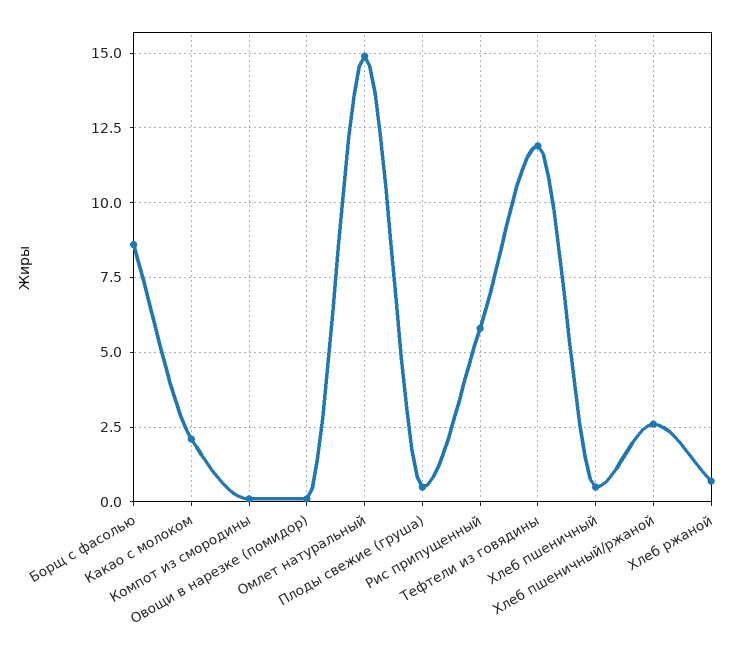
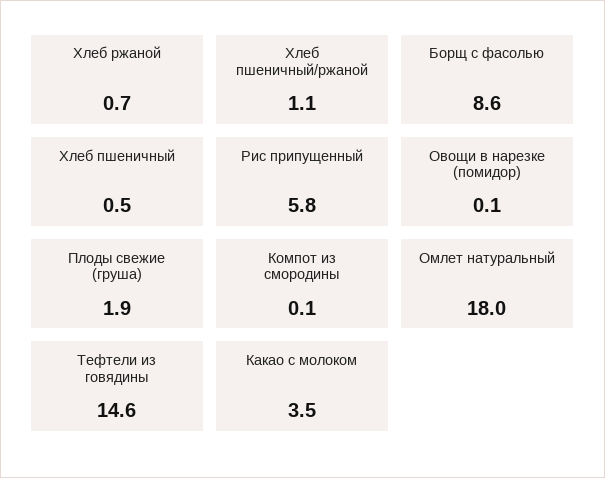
  {
    "Борщ с фасолью": 8.6,
-   "Какао с молоком": 2,
+   "Какао с молоком": 3.5,
    "Компот из смородины": 0.1,
    "Овощи в нарезке (помидор)": 0.1,
-   "Омлет натуральный": 15,
+   "Омлет натуральный": 18,
-   "Плоды свежие (груша)": 0.5,
+   "Плоды свежие (груша)": 1.9,
    "Рис припущенный": 5.8,
-   "Тефтели из говядины": 12,
+   "Тефтели из говядины": 14.6,
    "Хлеб пшеничный": 0.5,
-   "Хлеб пшеничный/ржаной": 2.5,
+   "Хлеб пшеничный/ржаной": 1.1,
    "Хлеб ржаной": 0.7
  }

